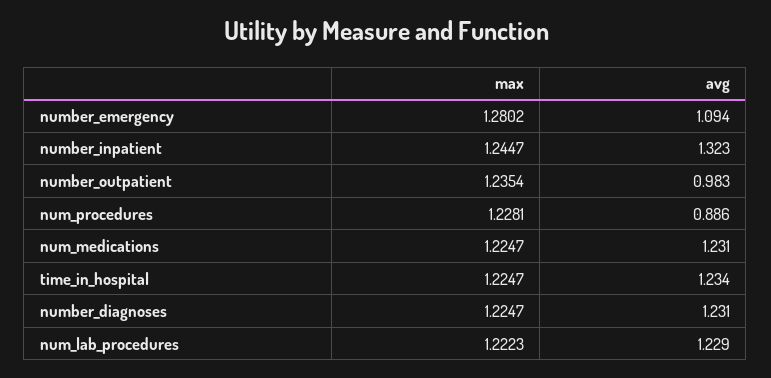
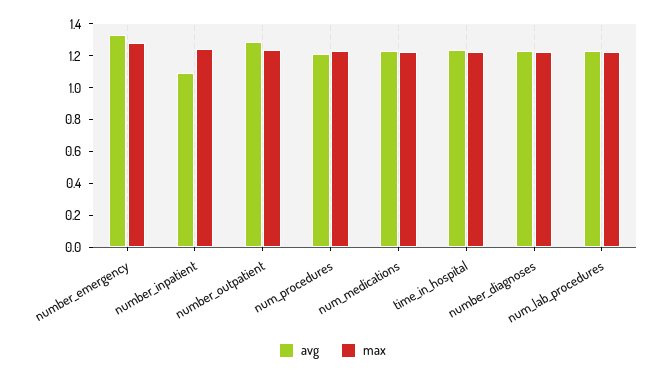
  {
    "max": {
      "number_emergency": 1.2802,
      "number_inpatient": 1.2447,
      "number_outpatient": 1.2354,
      "num_procedures": 1.2281,
      "num_medications": 1.2247,
      "time_in_hospital": 1.2247,
      "number_diagnoses": 1.2247,
      "num_lab_procedures": 1.2223
    },
    "avg": {
-     "number_emergency": 1.094,
+     "number_emergency": 1.3,
-     "number_inpatient": 1.323,
+     "number_inpatient": 1.1,
-     "number_outpatient": 0.983,
+     "number_outpatient": 1.3,
-     "num_procedures": 0.886,
+     "num_procedures": 1.2,
      "num_medications": 1.231,
      "time_in_hospital": 1.234,
      "number_diagnoses": 1.231,
      "num_lab_procedures": 1.229
    }
  }

